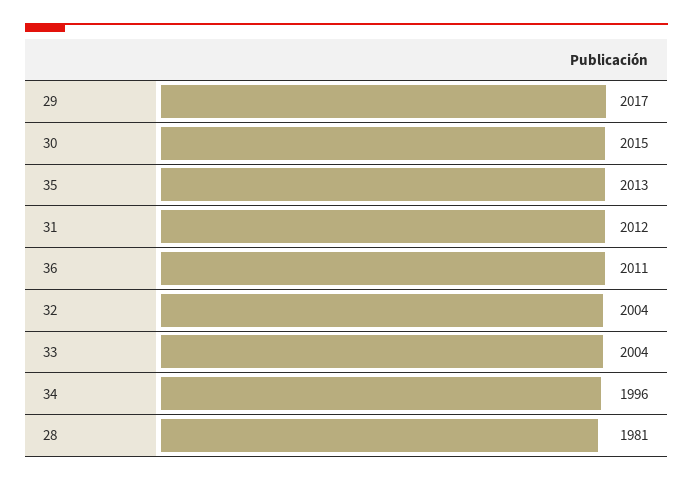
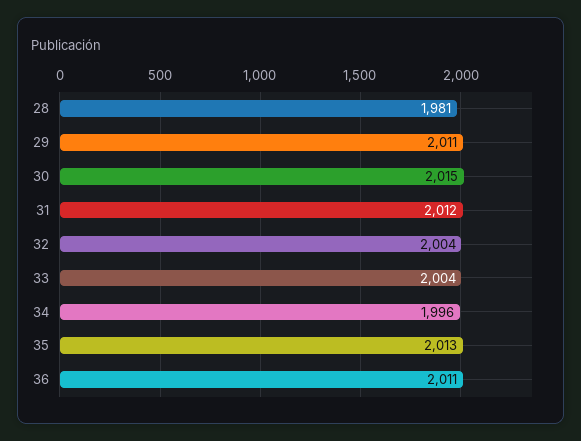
  {
-   "29": 2017,
+   "29": 2011,
    "30": 2015,
    "35": 2013,
    "31": 2012,
    "36": 2011,
    "32": 2004,
    "33": 2004,
    "34": 1996,
    "28": 1981
  }

